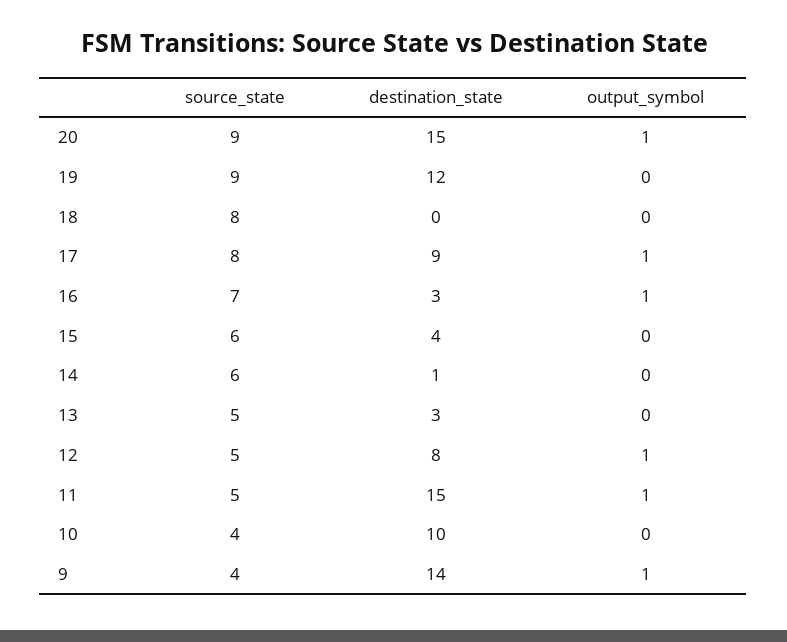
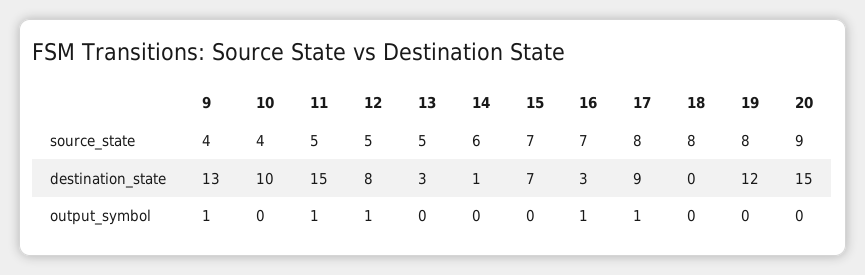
  {
    "source_state": {
      "20": 9,
-     "19": 9,
+     "19": 8,
      "18": 8,
      "17": 8,
      "16": 7,
-     "15": 6,
+     "15": 7,
      "14": 6,
      "13": 5,
      "12": 5,
      "11": 5,
      "10": 4,
      "9": 4
    },
    "destination_state": {
      "20": 15,
      "19": 12,
      "18": 0,
      "17": 9,
      "16": 3,
-     "15": 4,
+     "15": 7,
      "14": 1,
      "13": 3,
      "12": 8,
      "11": 15,
      "10": 10,
-     "9": 14
+     "9": 13
    },
    "output_symbol": {
-     "20": 1,
+     "20": 0,
      "19": 0,
      "18": 0,
      "17": 1,
      "16": 1,
      "15": 0,
      "14": 0,
      "13": 0,
      "12": 1,
      "11": 1,
      "10": 0,
      "9": 1
    }
  }

